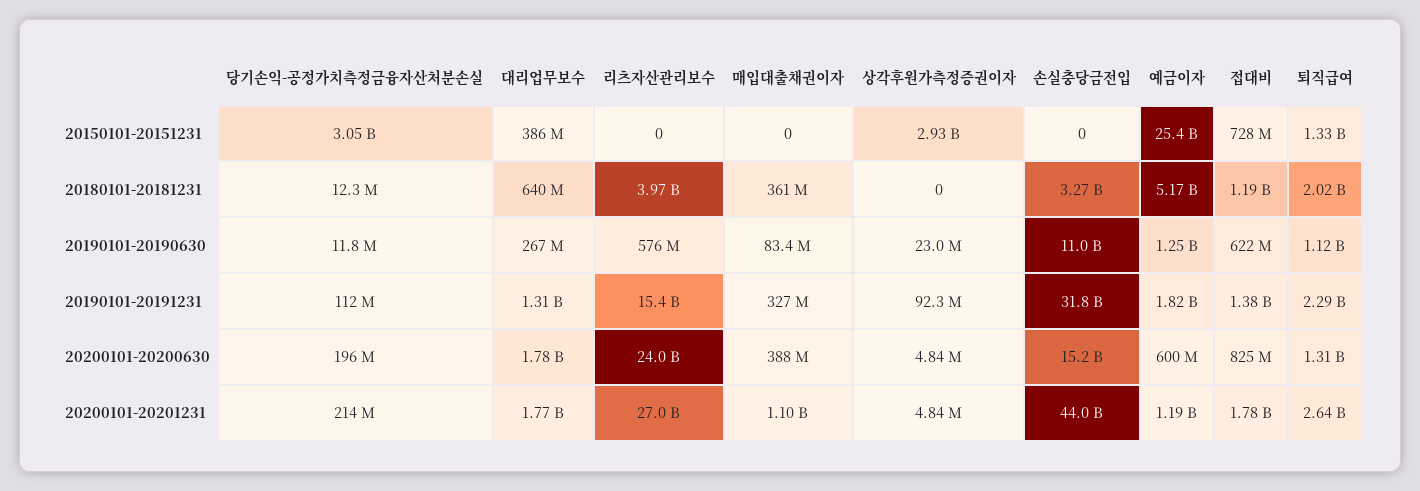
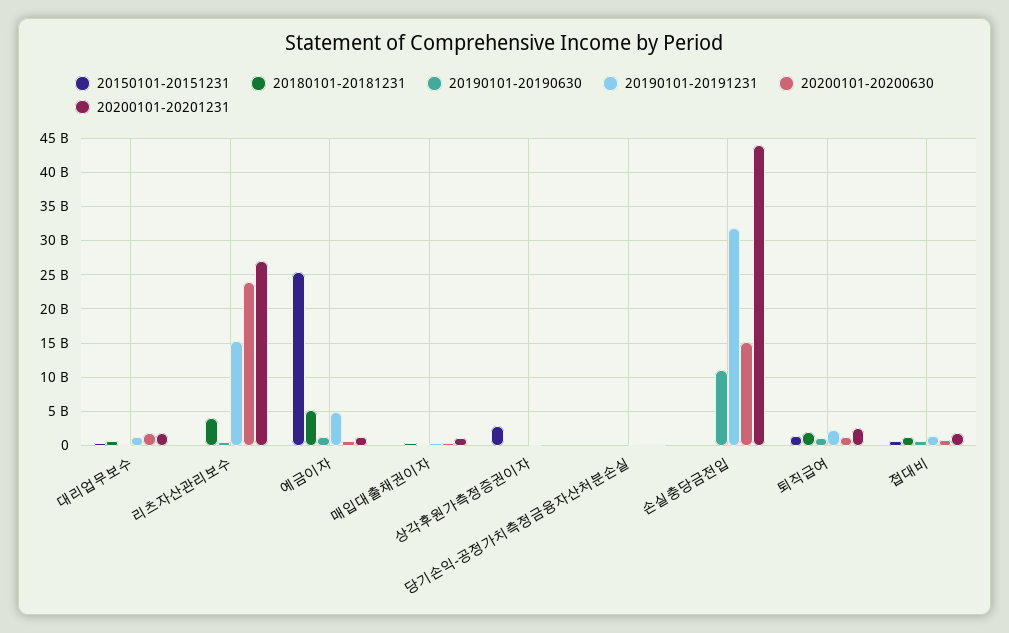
  {
    "20150101-20151231": {
-     "당기손익-공정가치측정금융자산처분손실": 3050000000,
+     "당기손익-공정가치측정금융자산처분손실": 0,
      "대리업무보수": 386000000,
      "리츠자산관리보수": 0,
      "매입대출채권이자": 0,
      "상각후원가측정증권이자": 2930000000,
      "손실충당금전입": 0,
      "예금이자": 25400000000,
      "접대비": 728000000,
      "퇴직급여": 1330000000
    },
    "20180101-20181231": {
      "당기손익-공정가치측정금융자산처분손실": 12300000,
      "대리업무보수": 640000000,
      "리츠자산관리보수": 3970000000,
      "매입대출채권이자": 361000000,
      "상각후원가측정증권이자": 0,
-     "손실충당금전입": 3270000000,
+     "손실충당금전입": 0,
      "예금이자": 5170000000,
      "접대비": 1190000000,
      "퇴직급여": 2020000000
    },
    "20190101-20190630": {
      "당기손익-공정가치측정금융자산처분손실": 11800000,
      "대리업무보수": 267000000,
      "리츠자산관리보수": 576000000,
      "매입대출채권이자": 83400000,
      "상각후원가측정증권이자": 23000000,
      "손실충당금전입": 11000000000,
      "예금이자": 1250000000,
      "접대비": 622000000,
      "퇴직급여": 1120000000
    },
    "20190101-20191231": {
      "당기손익-공정가치측정금융자산처분손실": 112000000,
      "대리업무보수": 1310000000,
      "리츠자산관리보수": 15400000000,
      "매입대출채권이자": 327000000,
      "상각후원가측정증권이자": 92300000,
      "손실충당금전입": 31800000000,
-     "예금이자": 1820000000,
+     "예금이자": 5000000000,
      "접대비": 1380000000,
      "퇴직급여": 2290000000
    },
    "20200101-20200630": {
      "당기손익-공정가치측정금융자산처분손실": 196000000,
      "대리업무보수": 1780000000,
      "리츠자산관리보수": 24000000000,
      "매입대출채권이자": 388000000,
      "상각후원가측정증권이자": 4840000,
      "손실충당금전입": 15200000000,
      "예금이자": 600000000,
      "접대비": 825000000,
      "퇴직급여": 1310000000
    },
    "20200101-20201231": {
      "당기손익-공정가치측정금융자산처분손실": 214000000,
      "대리업무보수": 1770000000,
      "리츠자산관리보수": 27000000000,
      "매입대출채권이자": 1100000000,
      "상각후원가측정증권이자": 4840000,
      "손실충당금전입": 44000000000,
      "예금이자": 1190000000,
      "접대비": 1780000000,
      "퇴직급여": 2640000000
    }
  }

